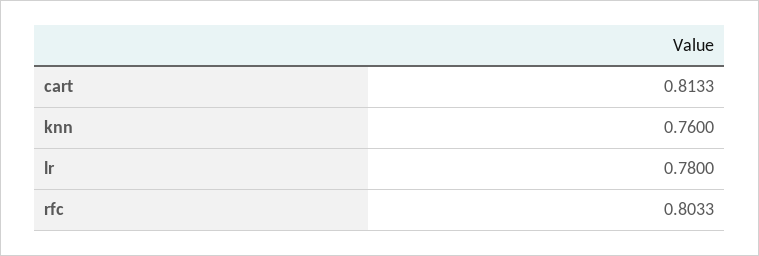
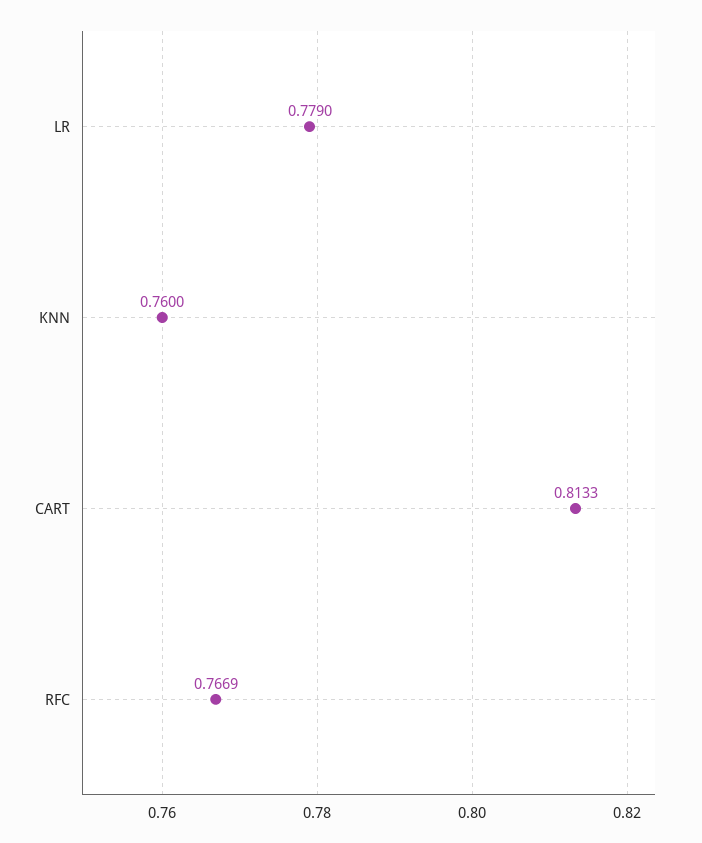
  {
    "cart": 0.8133,
    "knn": 0.76,
-   "lr": 0.78,
+   "lr": 0.779,
-   "rfc": 0.8033
+   "rfc": 0.7669
  }

